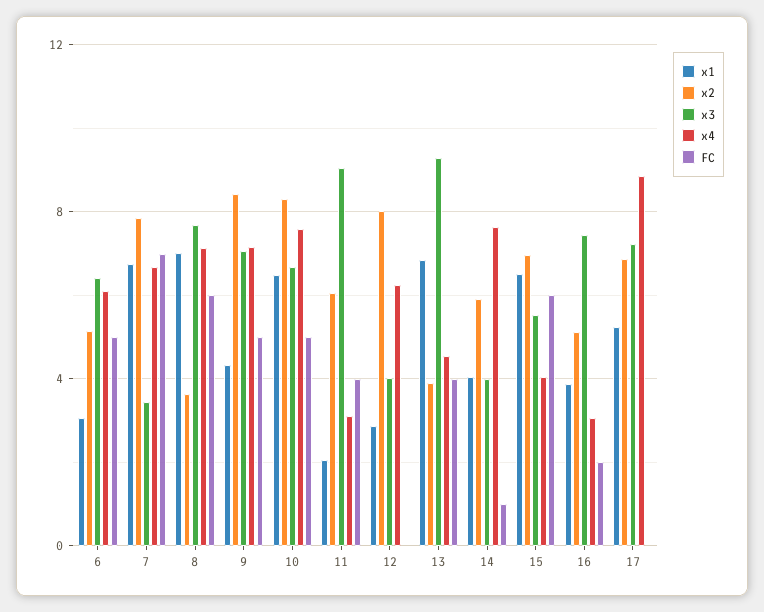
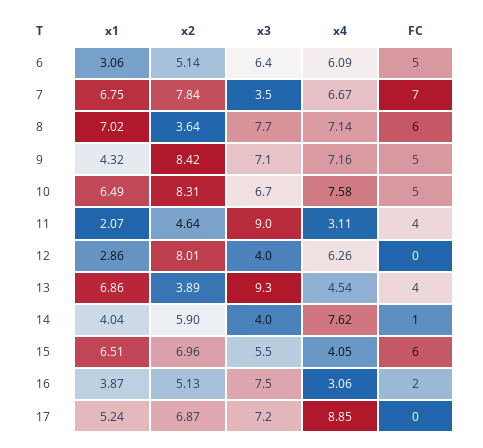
  {
    "x1": {
      "6": 3.06,
      "7": 6.75,
      "8": 7.02,
      "9": 4.32,
      "10": 6.49,
      "11": 2.07,
      "12": 2.86,
      "13": 6.86,
      "14": 4.04,
      "15": 6.51,
      "16": 3.87,
      "17": 5.24
    },
    "x2": {
      "6": 5.14,
      "7": 7.84,
      "8": 3.64,
      "9": 8.42,
      "10": 8.31,
-     "11": 6,
+     "11": 4.64,
      "12": 8.01,
      "13": 3.89,
      "14": 5.9,
      "15": 6.96,
      "16": 5.13,
      "17": 6.87
    },
    "x3": {
      "6": 6.4,
      "7": 3.5,
      "8": 7.7,
      "9": 7.1,
      "10": 6.7,
      "11": 9,
      "12": 4,
      "13": 9.3,
      "14": 4,
      "15": 5.5,
      "16": 7.5,
      "17": 7.2
    },
    "x4": {
      "6": 6.09,
      "7": 6.67,
      "8": 7.14,
      "9": 7.16,
      "10": 7.58,
      "11": 3.11,
      "12": 6.26,
      "13": 4.54,
      "14": 7.62,
      "15": 4.05,
      "16": 3.06,
      "17": 8.85
    },
    "FC": {
      "6": 5,
      "7": 7,
      "8": 6,
      "9": 5,
      "10": 5,
      "11": 4,
      "12": 0,
      "13": 4,
      "14": 1,
      "15": 6,
      "16": 2,
      "17": 0
    }
  }

